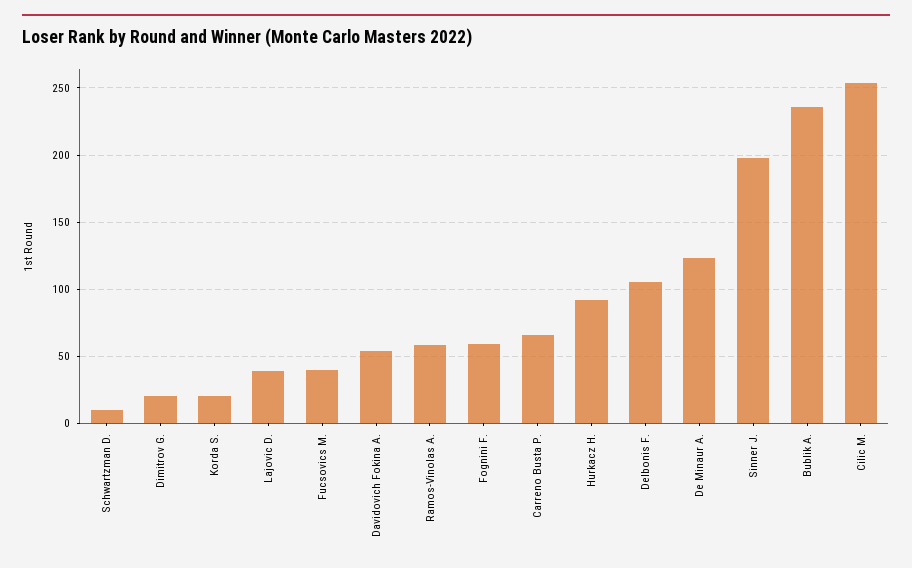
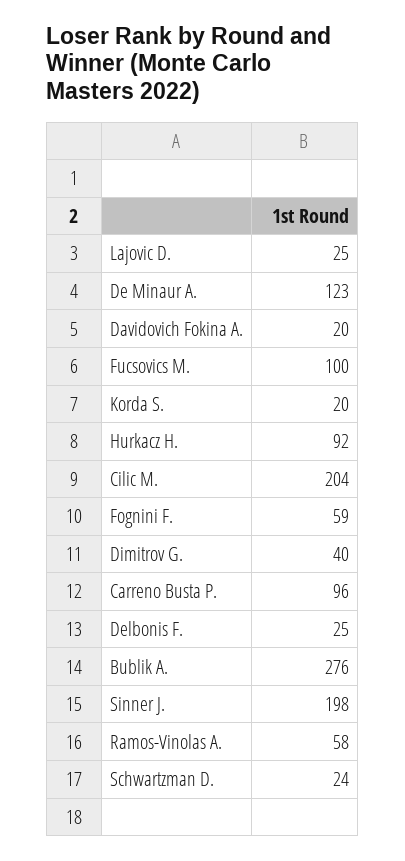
  {
-   "Schwartzman D.": 10,
+   "Schwartzman D.": 24,
-   "Dimitrov G.": 20,
+   "Dimitrov G.": 40,
    "Korda S.": 20,
-   "Lajovic D.": 40,
+   "Lajovic D.": 25,
-   "Fucsovics M.": 40,
+   "Fucsovics M.": 100,
-   "Davidovich Fokina A.": 55,
+   "Davidovich Fokina A.": 20,
    "Ramos-Vinolas A.": 58,
    "Fognini F.": 59,
-   "Carreno Busta P.": 65,
+   "Carreno Busta P.": 96,
    "Hurkacz H.": 92,
-   "Delbonis F.": 105,
+   "Delbonis F.": 25,
    "De Minaur A.": 123,
    "Sinner J.": 198,
-   "Bublik A.": 235,
+   "Bublik A.": 276,
-   "Cilic M.": 255
+   "Cilic M.": 204
  }

